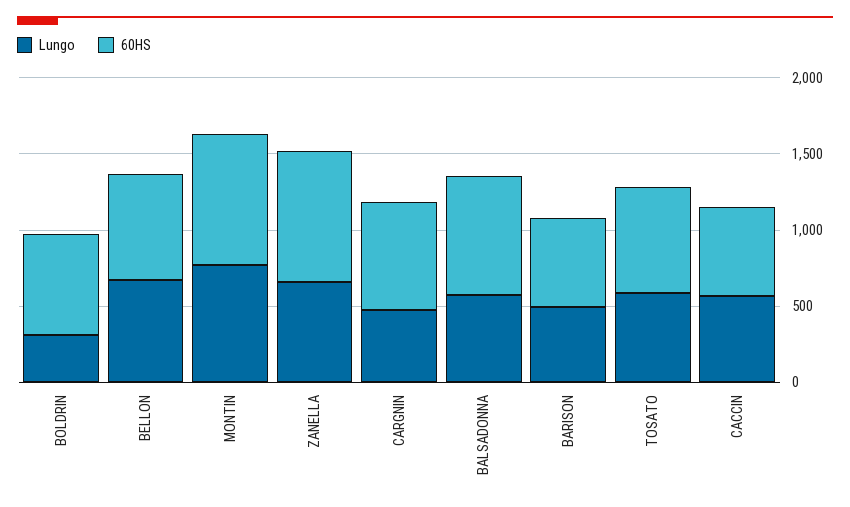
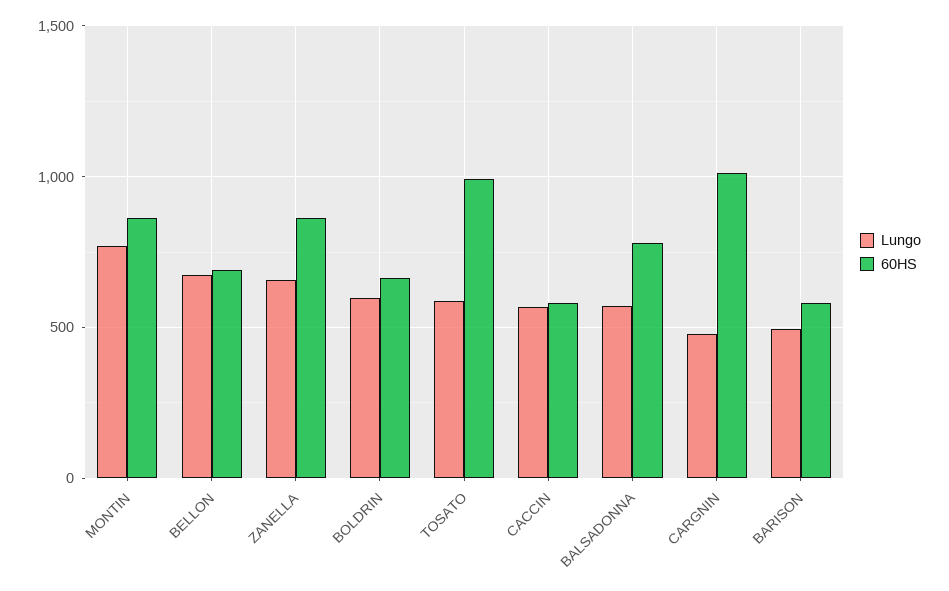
  {
    "Lungo": {
-     "BOLDRIN": 300,
+     "BOLDRIN": 600,
      "BELLON": 650,
      "MONTIN": 750,
      "ZANELLA": 650,
      "CARGNIN": 500,
      "BALSADONNA": 550,
      "BARISON": 500,
      "TOSATO": 600,
      "CACCIN": 550
    },
    "60HS": {
      "BOLDRIN": 650,
      "BELLON": 700,
      "MONTIN": 850,
      "ZANELLA": 850,
-     "CARGNIN": 700,
+     "CARGNIN": 1000,
      "BALSADONNA": 800,
      "BARISON": 600,
-     "TOSATO": 700,
+     "TOSATO": 1000,
      "CACCIN": 600
    }
  }

